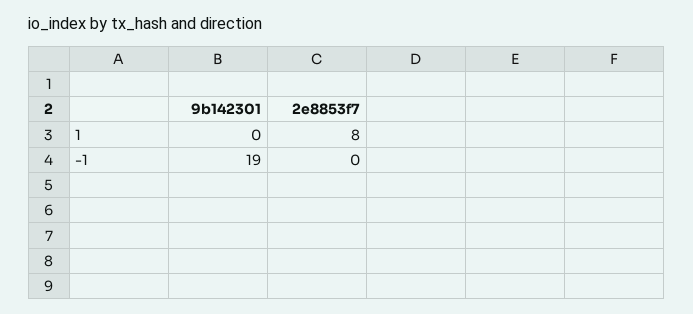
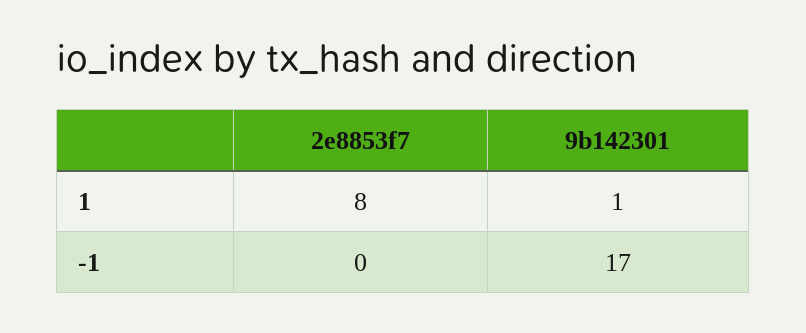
  {
    "9b142301": {
-     "1": 0,
+     "1": 1,
-     "-1": 19
+     "-1": 17
    },
    "2e8853f7": {
      "1": 8,
      "-1": 0
    }
  }

